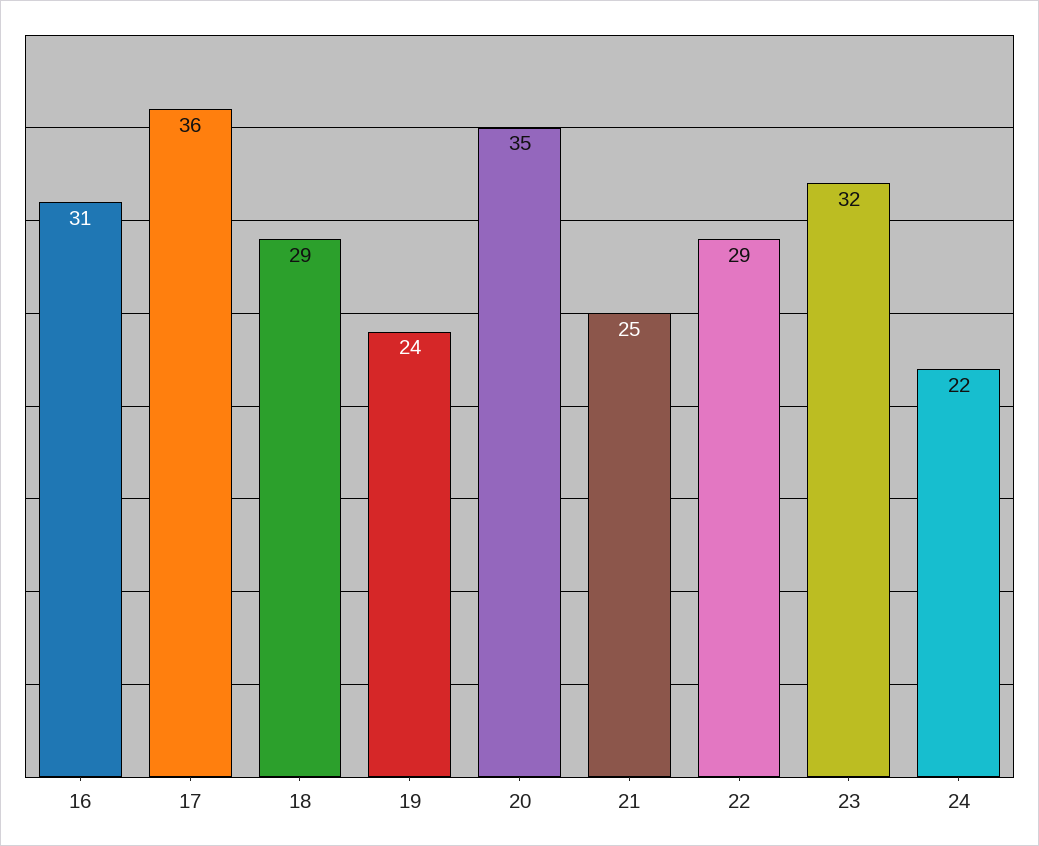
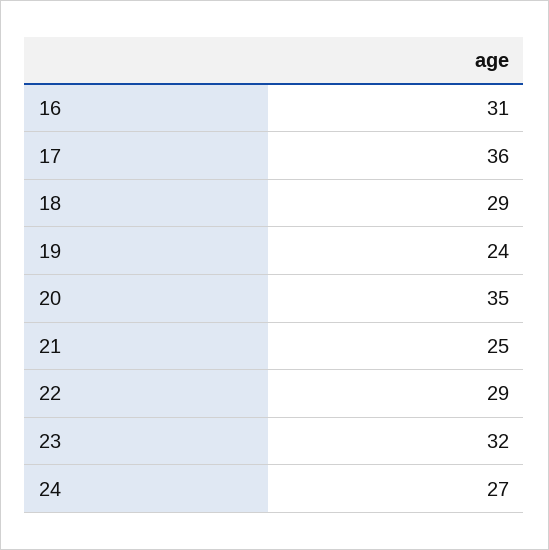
  {
    "16": 31,
    "17": 36,
    "18": 29,
    "19": 24,
    "20": 35,
    "21": 25,
    "22": 29,
    "23": 32,
-   "24": 22
+   "24": 27
  }

